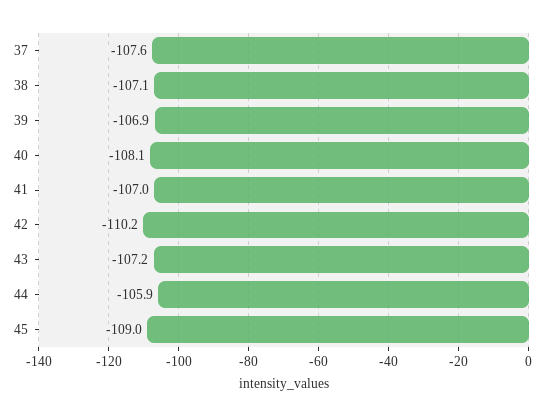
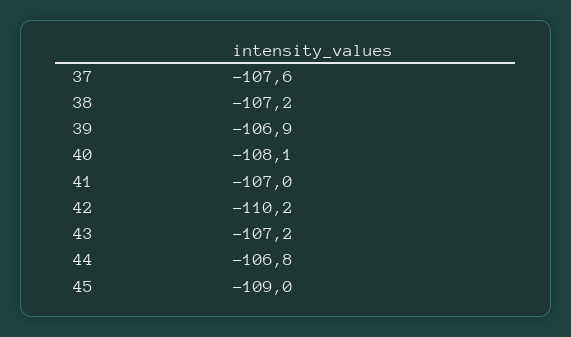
  {
    "37": -107.6,
-   "38": -107.1,
+   "38": -107.2,
    "39": -106.9,
    "40": -108.1,
    "41": -107,
    "42": -110.2,
    "43": -107.2,
-   "44": -105.9,
+   "44": -106.8,
    "45": -109
  }

